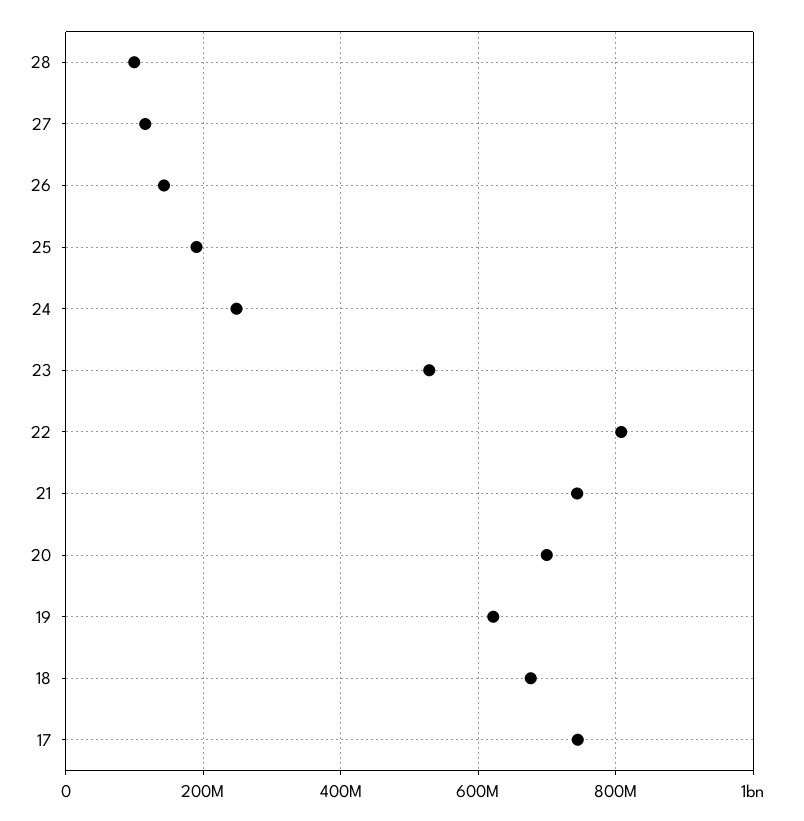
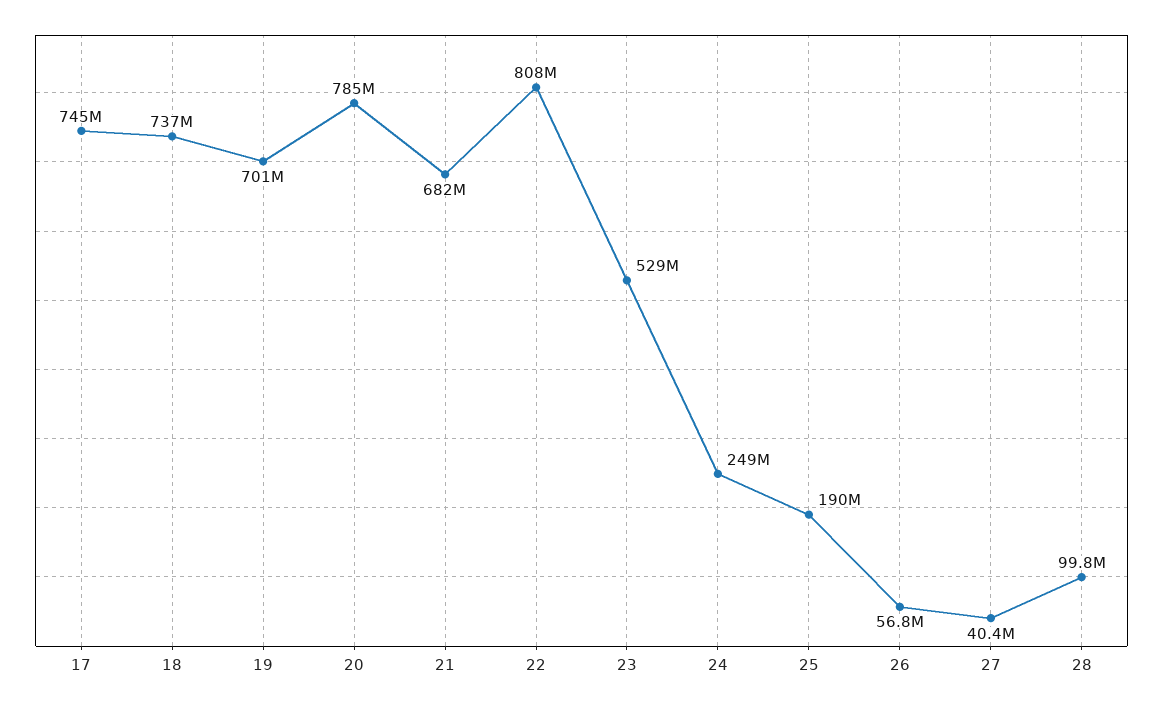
  {
    "28": 99800000,
-   "27": 120000000,
+   "27": 40400000,
-   "26": 140000000,
+   "26": 56800000,
    "25": 190000000,
    "24": 249000000,
    "23": 529000000,
    "22": 808000000,
-   "21": 740000000,
+   "21": 682000000,
-   "20": 700000000,
+   "20": 785000000,
-   "19": 620000000,
+   "19": 701000000,
-   "18": 680000000,
+   "18": 737000000,
    "17": 745000000
  }

